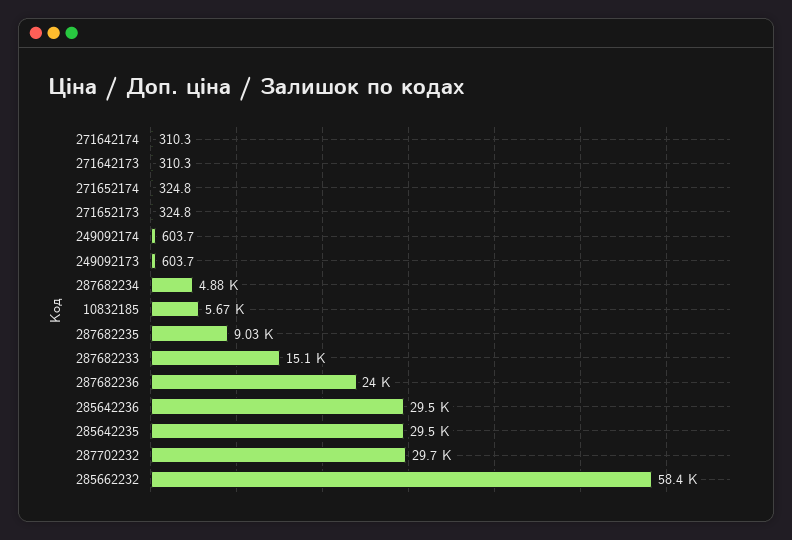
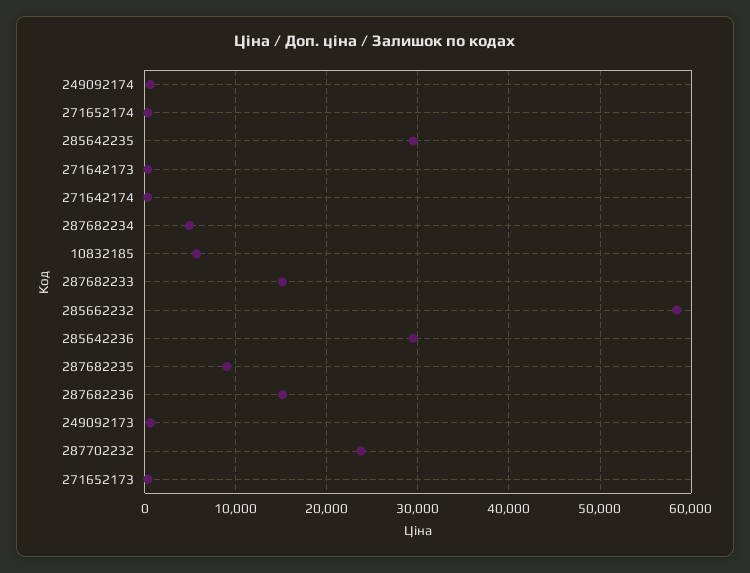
  {
    "271642174": 310.3,
    "271642173": 310.3,
    "271652174": 324.8,
    "271652173": 324.8,
    "249092174": 603.7,
    "249092173": 603.7,
    "287682234": 4880,
    "10832185": 5670,
    "287682235": 9030,
    "287682233": 15100,
-   "287682236": 24000,
+   "287682236": 15000,
    "285642236": 29500,
    "285642235": 29500,
-   "287702232": 29700,
+   "287702232": 24000,
    "285662232": 58400
  }

